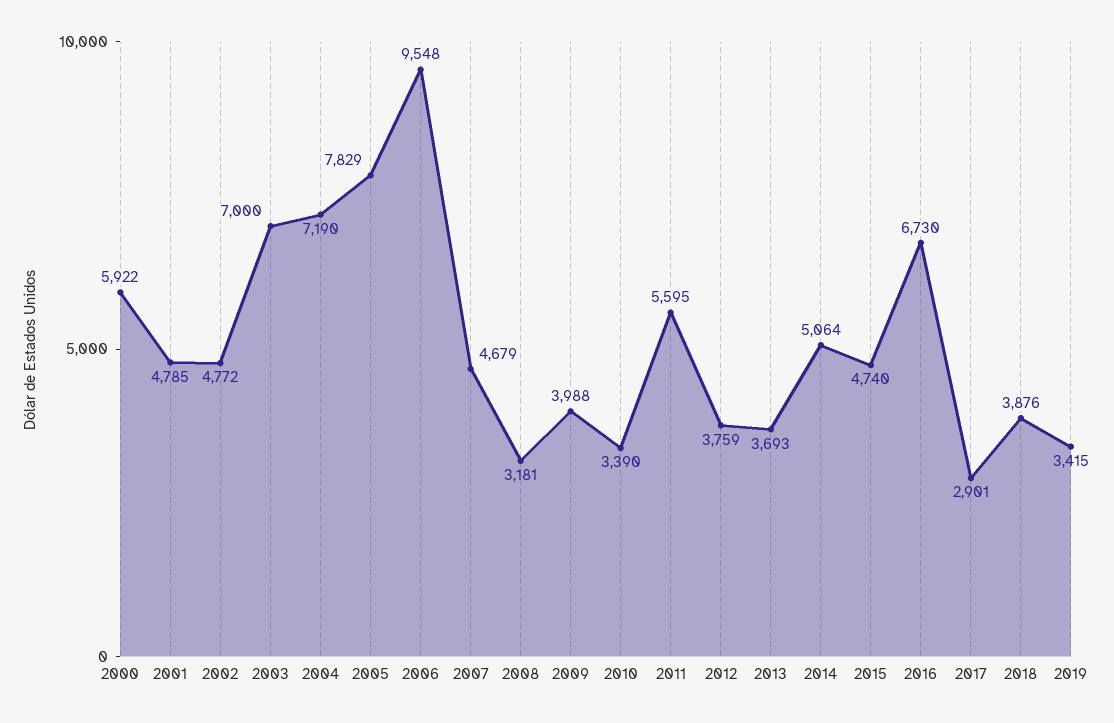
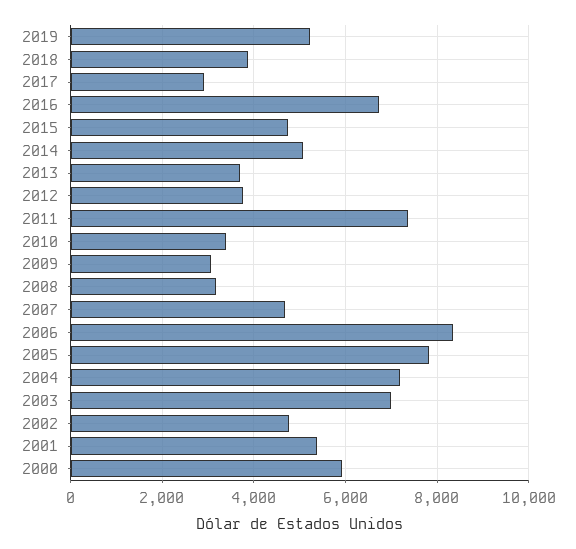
  {
    "2000": 5922,
-   "2001": 4785,
+   "2001": 5400,
    "2002": 4772,
    "2003": 7000,
    "2004": 7190,
    "2005": 7829,
-   "2006": 9548,
+   "2006": 8400,
    "2007": 4679,
    "2008": 3181,
-   "2009": 3988,
+   "2009": 3000,
    "2010": 3390,
-   "2011": 5595,
+   "2011": 7400,
    "2012": 3759,
    "2013": 3693,
    "2014": 5064,
    "2015": 4740,
    "2016": 6730,
    "2017": 2901,
    "2018": 3876,
-   "2019": 3415
+   "2019": 5200
  }

